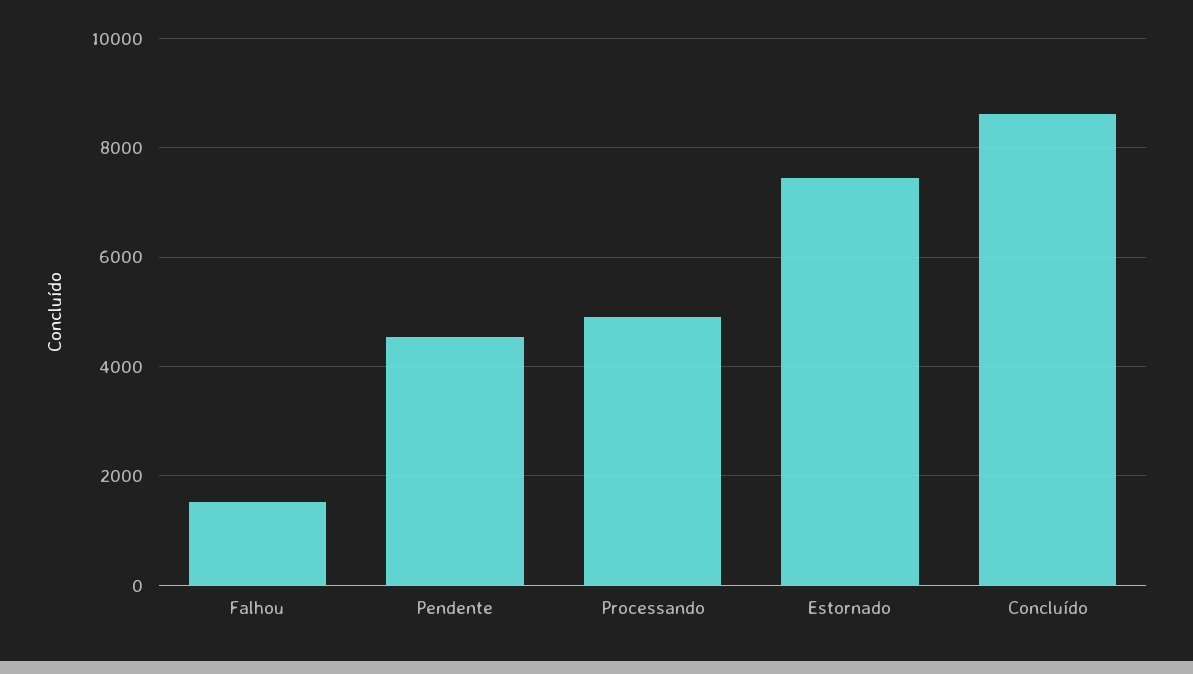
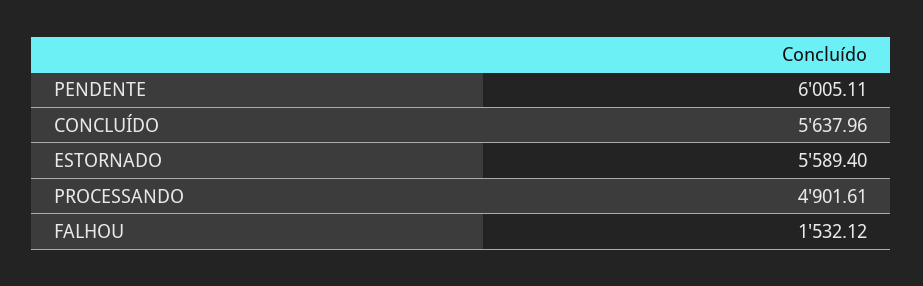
  {
    "Falhou": 1532.12,
-   "Pendente": 4600,
+   "Pendente": 6005.11,
    "Processando": 4901.61,
-   "Estornado": 7400,
+   "Estornado": 5589.4,
-   "Concluído": 8600
+   "Concluído": 5637.96
  }

